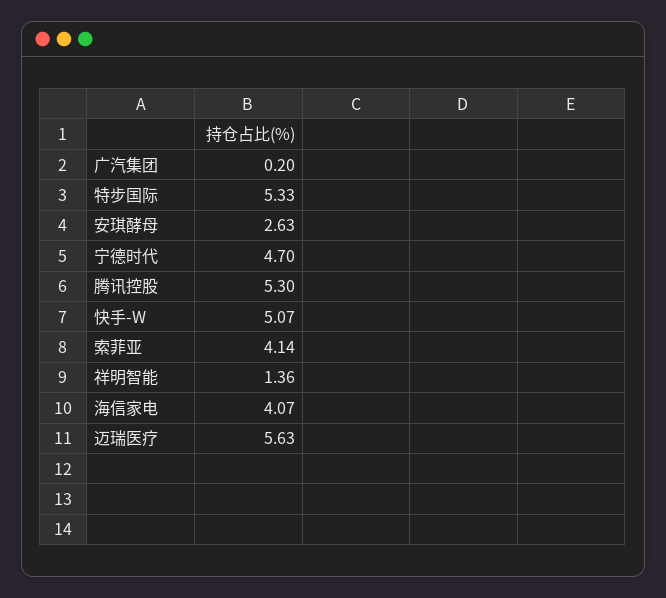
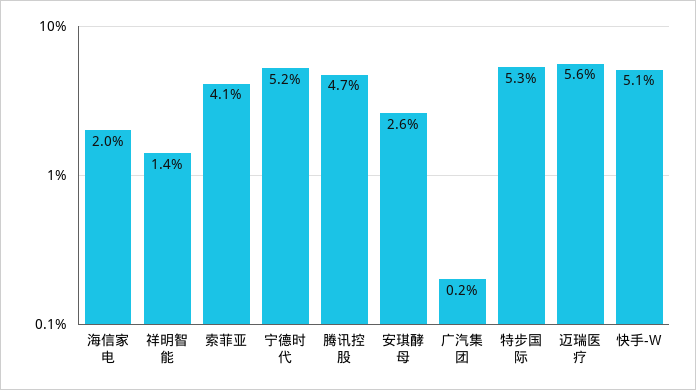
  {
    "广汽集团": 0.2,
    "特步国际": 5.33,
    "安琪酵母": 2.63,
-   "宁德时代": 4.7,
+   "宁德时代": 5.2,
-   "腾讯控股": 5.3,
+   "腾讯控股": 4.7,
    "快手-W": 5.07,
    "索菲亚": 4.14,
    "祥明智能": 1.36,
-   "海信家电": 4.07,
+   "海信家电": 2,
    "迈瑞医疗": 5.63
  }

